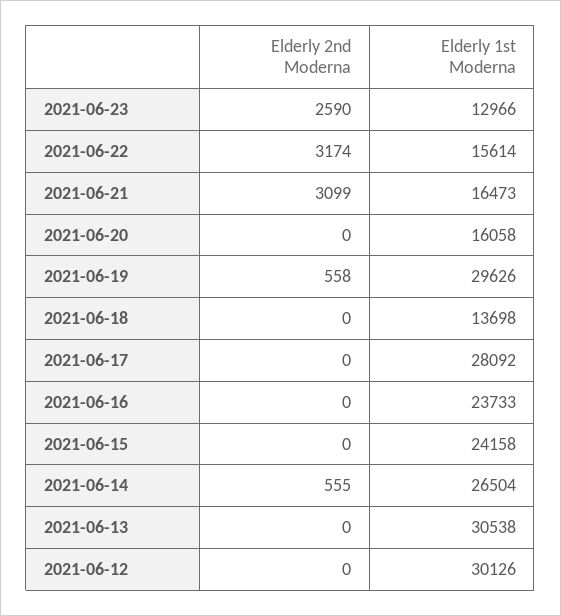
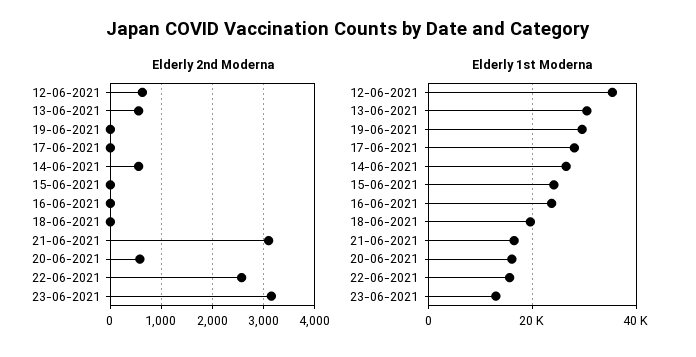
  {
    "Elderly 2nd Moderna": {
-     "2021-06-23": 2590,
+     "2021-06-23": 3200,
-     "2021-06-22": 3174,
+     "2021-06-22": 2600,
      "2021-06-21": 3099,
-     "2021-06-20": 0,
+     "2021-06-20": 600,
-     "2021-06-19": 558,
+     "2021-06-19": 0,
      "2021-06-18": 0,
      "2021-06-17": 0,
      "2021-06-16": 0,
      "2021-06-15": 0,
      "2021-06-14": 555,
-     "2021-06-13": 0,
+     "2021-06-13": 600,
-     "2021-06-12": 0
+     "2021-06-12": 600
    },
    "Elderly 1st Moderna": {
      "2021-06-23": 12966,
      "2021-06-22": 15614,
      "2021-06-21": 16473,
      "2021-06-20": 16058,
      "2021-06-19": 29626,
-     "2021-06-18": 13698,
+     "2021-06-18": 20000,
      "2021-06-17": 28092,
      "2021-06-16": 23733,
      "2021-06-15": 24158,
      "2021-06-14": 26504,
      "2021-06-13": 30538,
-     "2021-06-12": 30126
+     "2021-06-12": 36000
    }
  }

